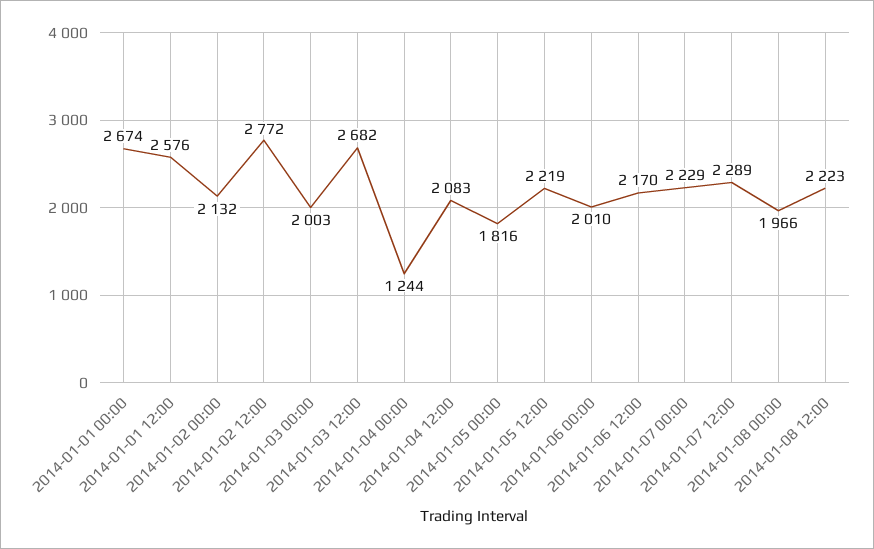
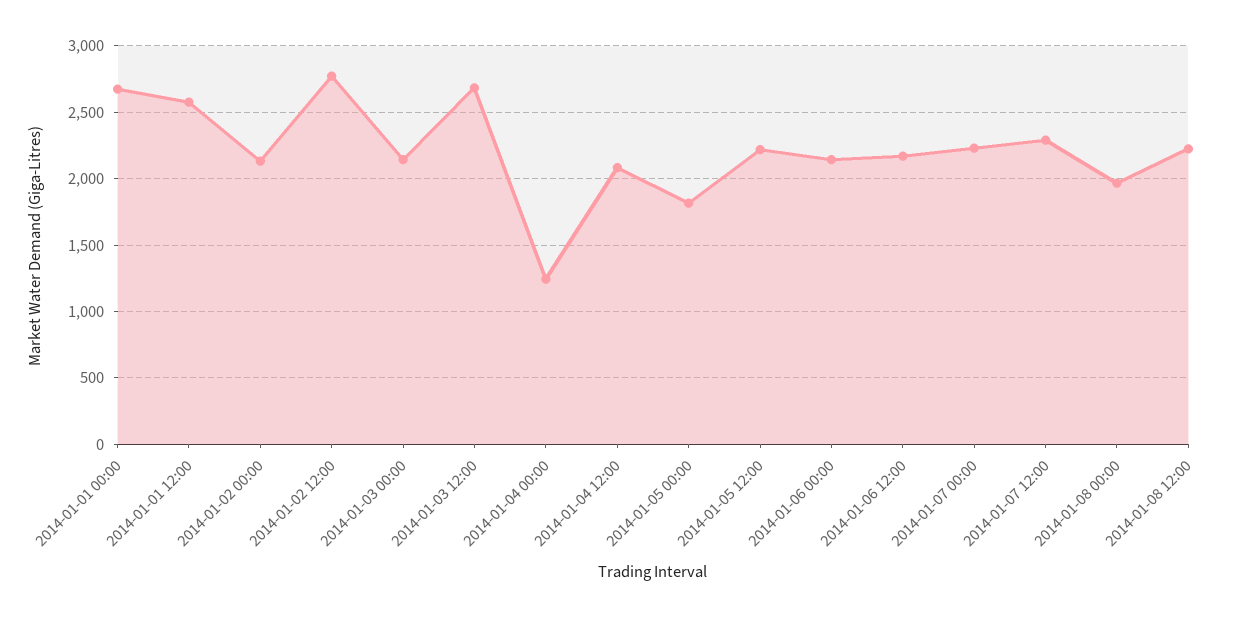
  {
    "2014-01-01 00:00": 2674,
    "2014-01-01 12:00": 2576,
    "2014-01-02 00:00": 2132,
    "2014-01-02 12:00": 2772,
-   "2014-01-03 00:00": 2003,
+   "2014-01-03 00:00": 2150,
    "2014-01-03 12:00": 2682,
    "2014-01-04 00:00": 1244,
    "2014-01-04 12:00": 2083,
    "2014-01-05 00:00": 1816,
    "2014-01-05 12:00": 2219,
-   "2014-01-06 00:00": 2010,
+   "2014-01-06 00:00": 2150,
    "2014-01-06 12:00": 2170,
    "2014-01-07 00:00": 2229,
    "2014-01-07 12:00": 2289,
    "2014-01-08 00:00": 1966,
    "2014-01-08 12:00": 2223
  }

